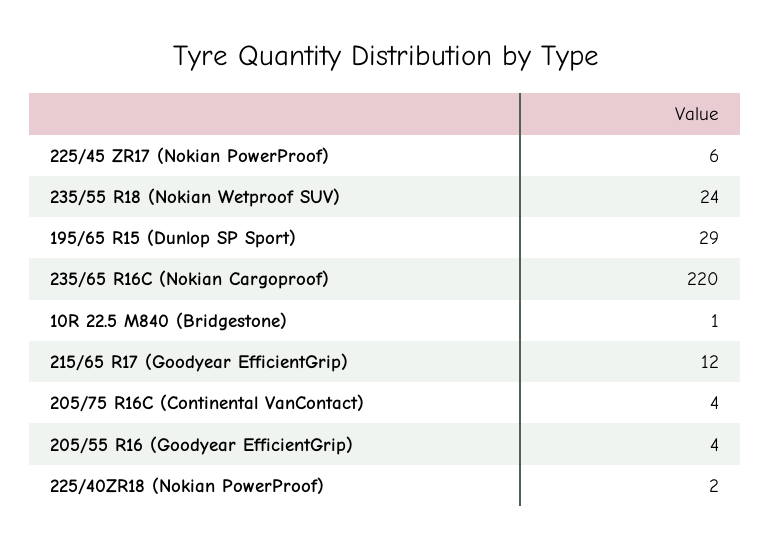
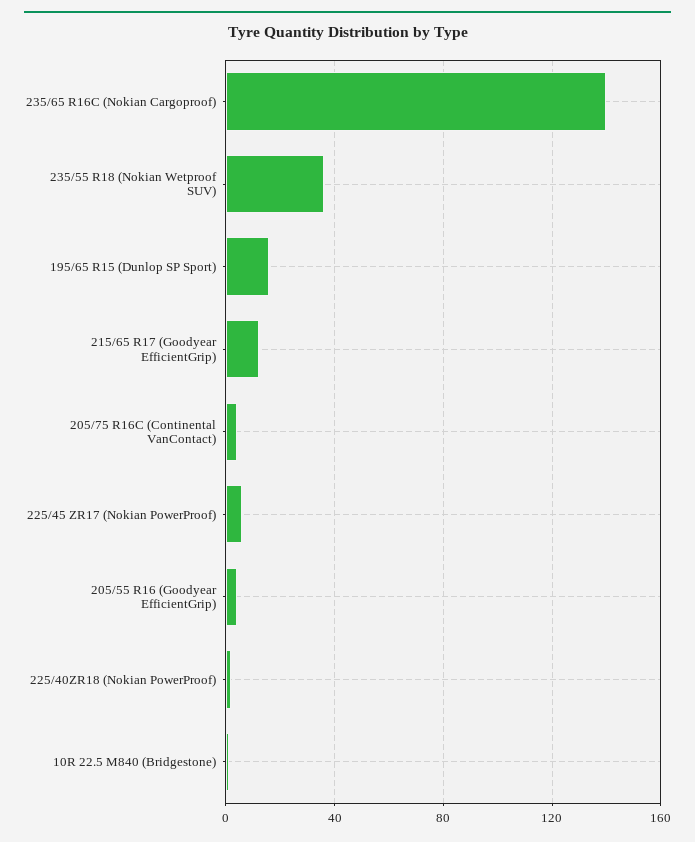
  {
    "225/45 ZR17 (Nokian PowerProof)": 6,
-   "235/55 R18 (Nokian Wetproof SUV)": 24,
+   "235/55 R18 (Nokian Wetproof SUV)": 35,
-   "195/65 R15 (Dunlop SP Sport)": 29,
+   "195/65 R15 (Dunlop SP Sport)": 15,
-   "235/65 R16C (Nokian Cargoproof)": 220,
+   "235/65 R16C (Nokian Cargoproof)": 140,
    "10R 22.5 M840 (Bridgestone)": 1,
    "215/65 R17 (Goodyear EfficientGrip)": 12,
    "205/75 R16C (Continental VanContact)": 4,
    "205/55 R16 (Goodyear EfficientGrip)": 4,
    "225/40ZR18 (Nokian PowerProof)": 2
  }

